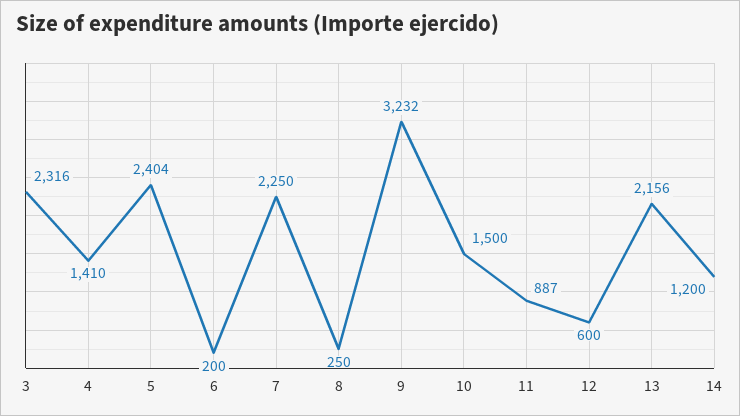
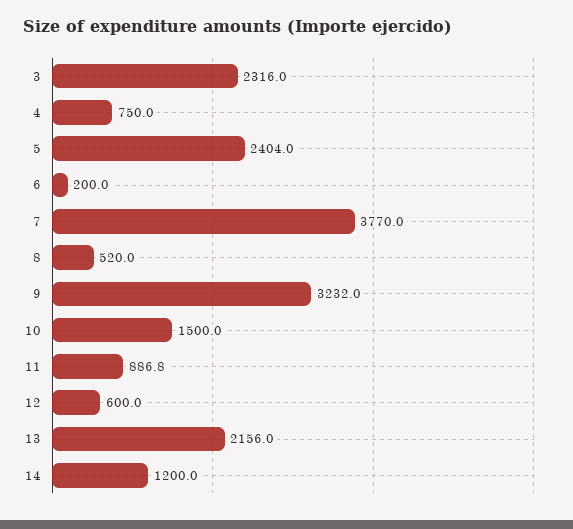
  {
    "3": 2316,
-   "4": 1410,
+   "4": 750,
    "5": 2404,
    "6": 200,
-   "7": 2250,
+   "7": 3770,
-   "8": 250,
+   "8": 520,
    "9": 3232,
    "10": 1500,
    "11": 886.8,
    "12": 600,
    "13": 2156,
    "14": 1200
  }

